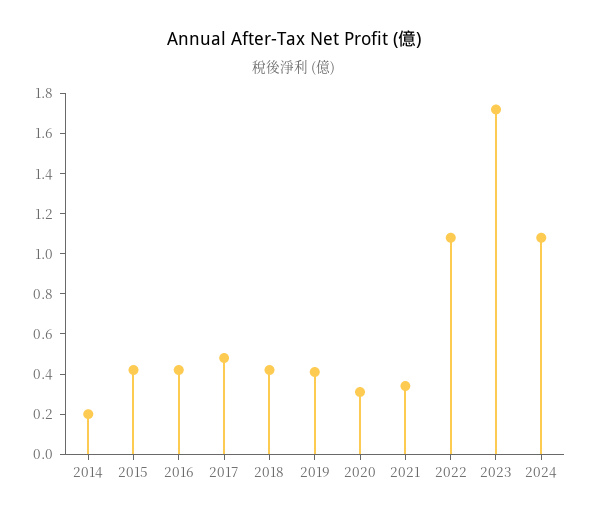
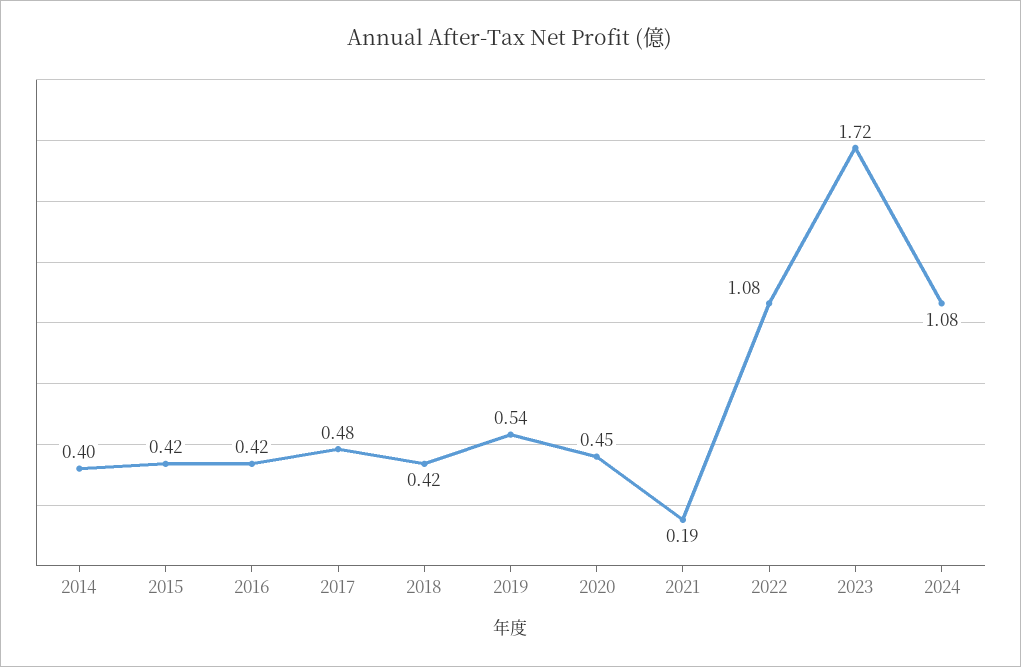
  {
-   "2014": 0.2,
+   "2014": 0.4,
    "2015": 0.42,
    "2016": 0.42,
    "2017": 0.48,
    "2018": 0.42,
-   "2019": 0.4,
+   "2019": 0.54,
-   "2020": 0.3,
+   "2020": 0.45,
-   "2021": 0.35,
+   "2021": 0.19,
    "2022": 1.08,
    "2023": 1.72,
    "2024": 1.08
  }

